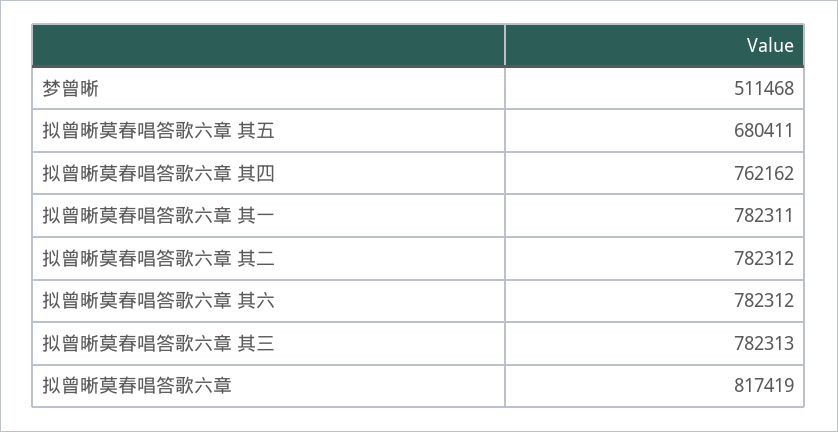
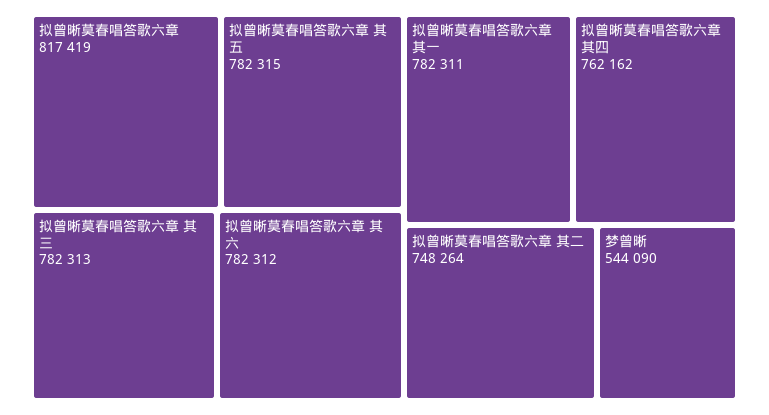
  {
-   "梦曾晰": 511468,
+   "梦曾晰": 544090,
-   "拟曾晰莫春唱答歌六章 其五": 680411,
+   "拟曾晰莫春唱答歌六章 其五": 782315,
    "拟曾晰莫春唱答歌六章 其四": 762162,
    "拟曾晰莫春唱答歌六章 其一": 782311,
-   "拟曾晰莫春唱答歌六章 其二": 782312,
+   "拟曾晰莫春唱答歌六章 其二": 748264,
    "拟曾晰莫春唱答歌六章 其六": 782312,
    "拟曾晰莫春唱答歌六章 其三": 782313,
    "拟曾晰莫春唱答歌六章": 817419
  }

